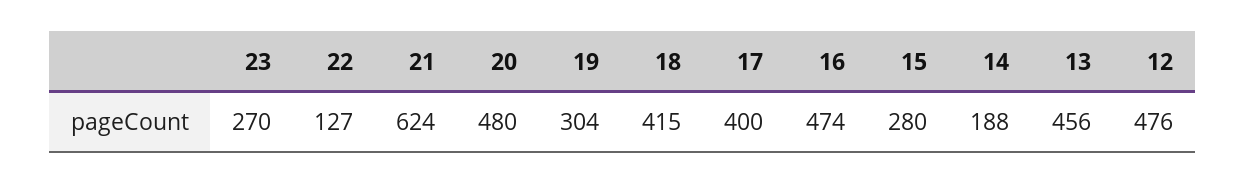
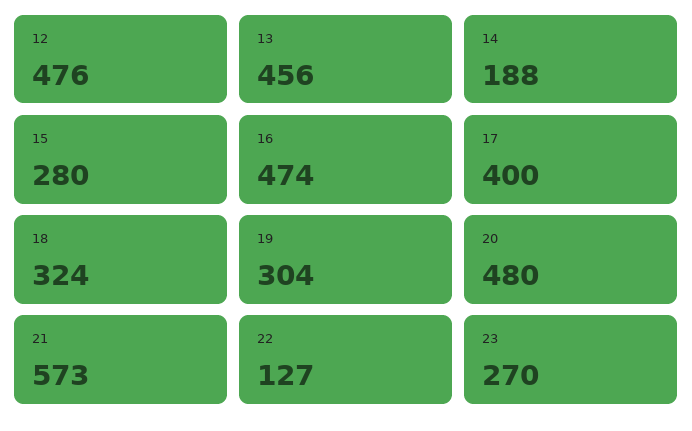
  {
    "23": 270,
    "22": 127,
-   "21": 624,
+   "21": 573,
    "20": 480,
    "19": 304,
-   "18": 415,
+   "18": 324,
    "17": 400,
    "16": 474,
    "15": 280,
    "14": 188,
    "13": 456,
    "12": 476
  }

